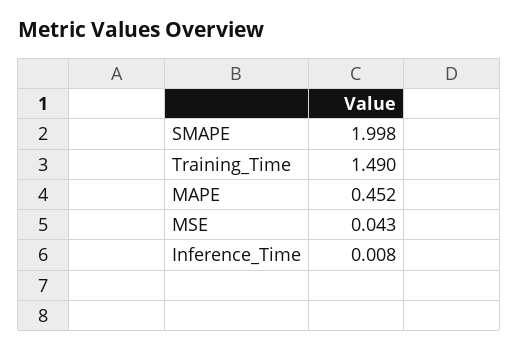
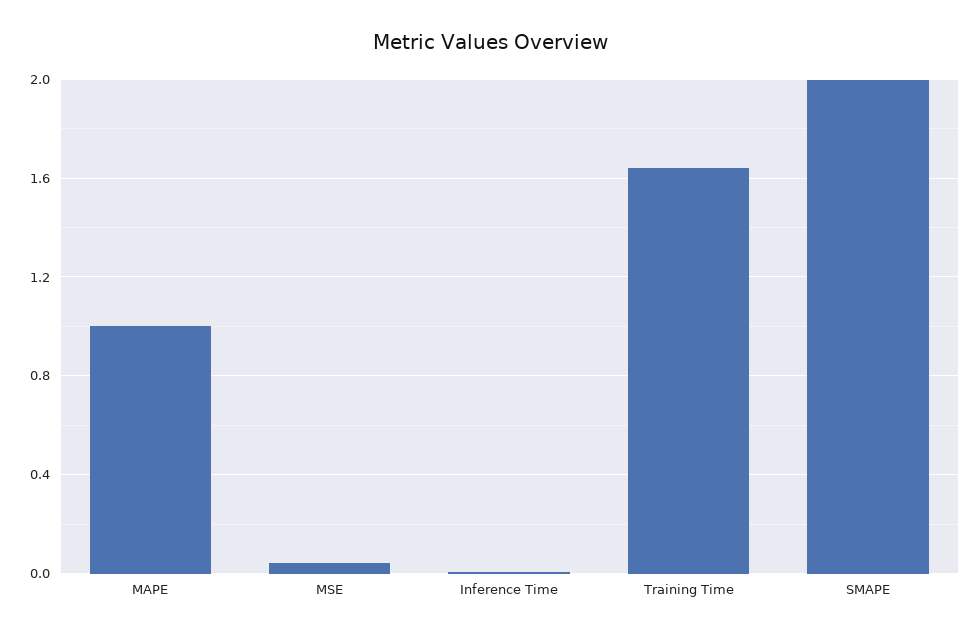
  {
    "SMAPE": 1.998,
-   "Training_Time": 1.49,
+   "Training_Time": 1.65,
-   "MAPE": 0.452,
+   "MAPE": 1,
    "MSE": 0.043,
    "Inference_Time": 0.008
  }

